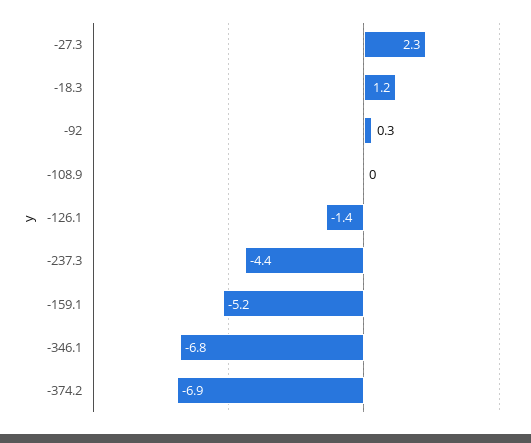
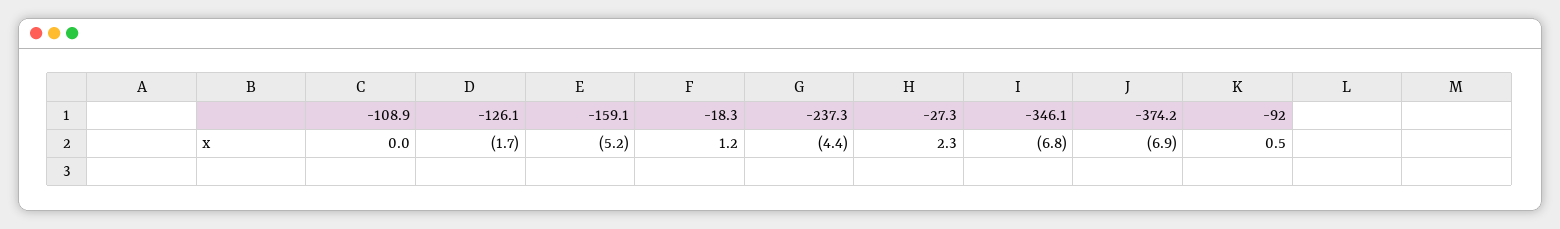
  {
    "-27.3": 2.3,
    "-18.3": 1.2,
-   "-92": 0.3,
+   "-92": 0.5,
    "-108.9": 0,
-   "-126.1": -1.4,
+   "-126.1": -1.7,
    "-237.3": -4.4,
    "-159.1": -5.2,
    "-346.1": -6.8,
    "-374.2": -6.9
  }

